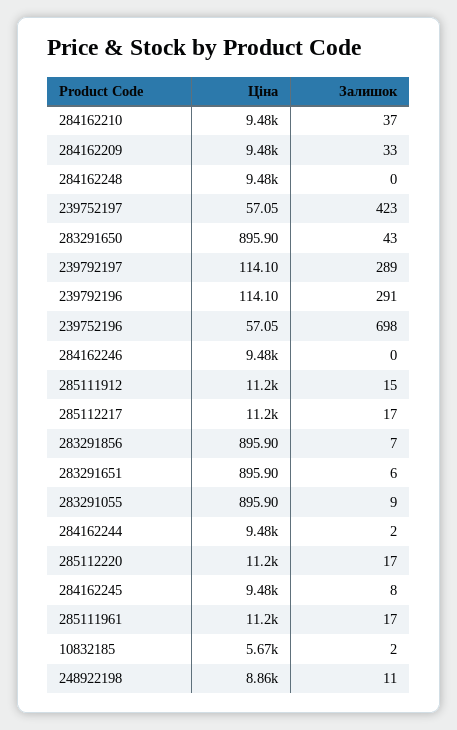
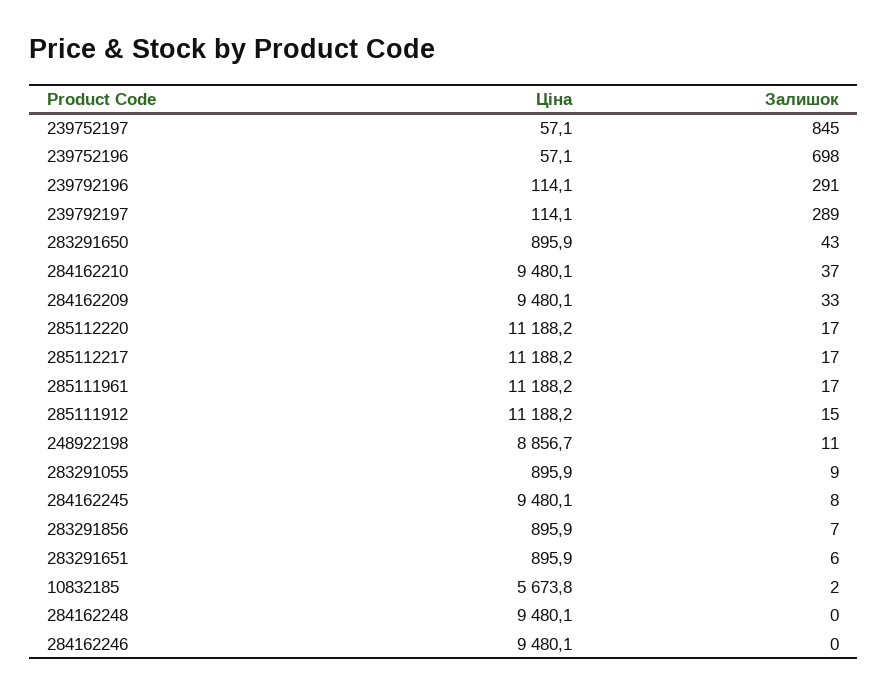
  {
    "Ціна": {
      "284162210": 9480.1,
      "284162209": 9480.1,
      "284162248": 9480.1,
      "239752197": 57.05,
      "283291650": 895.9,
      "239792197": 114.1,
      "239792196": 114.1,
      "239752196": 57.05,
      "284162246": 9480.1,
      "285111912": 11188.2,
      "285112217": 11188.2,
      "283291856": 895.9,
      "283291651": 895.9,
      "283291055": 895.9,
-     "284162244": 9480,
      "285112220": 11188.2,
      "284162245": 9480.1,
      "285111961": 11188.2,
      "10832185": 5673.8,
      "248922198": 8856.7
    },
    "Залишок": {
      "284162210": 37,
      "284162209": 33,
      "284162248": 0,
-     "239752197": 423,
+     "239752197": 845,
      "283291650": 43,
      "239792197": 289,
      "239792196": 291,
      "239752196": 698,
      "284162246": 0,
      "285111912": 15,
      "285112217": 17,
      "283291856": 7,
      "283291651": 6,
      "283291055": 9,
-     "284162244": 2,
      "285112220": 17,
      "284162245": 8,
      "285111961": 17,
      "10832185": 2,
      "248922198": 11
    }
  }

